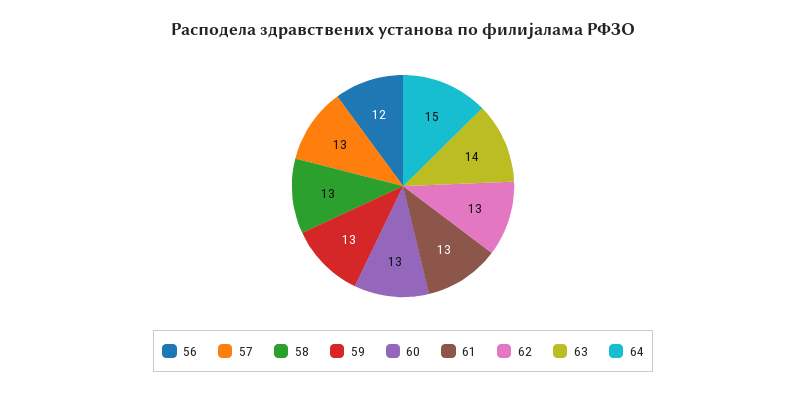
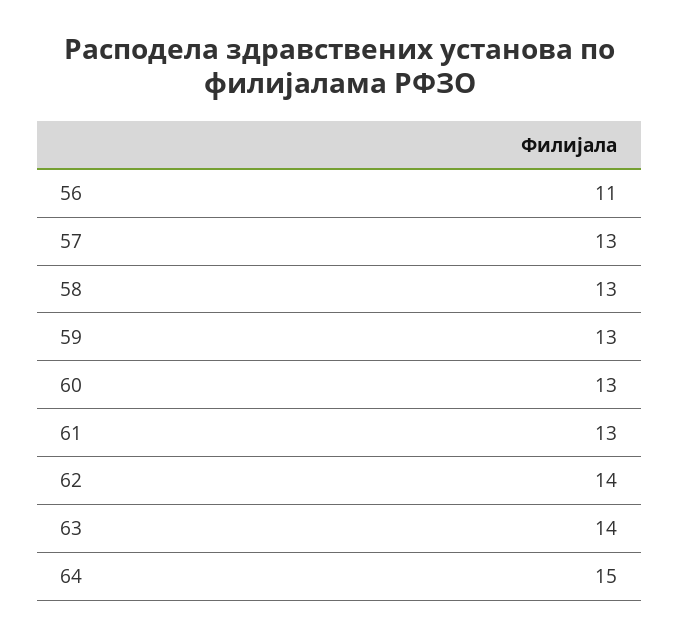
  {
-   "56": 12,
+   "56": 11,
    "57": 13,
    "58": 13,
    "59": 13,
    "60": 13,
    "61": 13,
-   "62": 13,
+   "62": 14,
    "63": 14,
    "64": 15
  }

